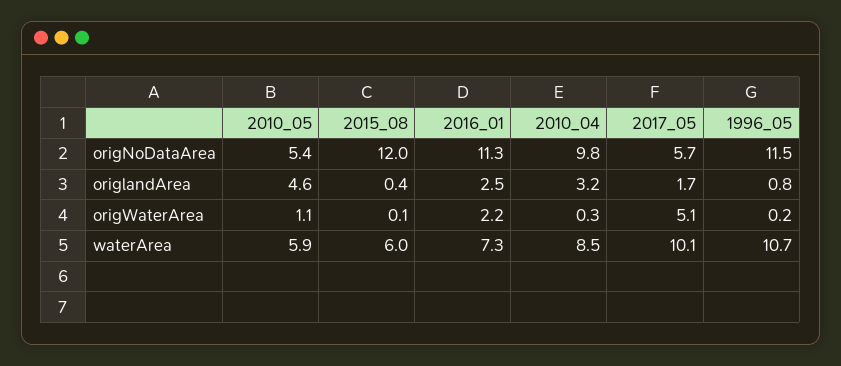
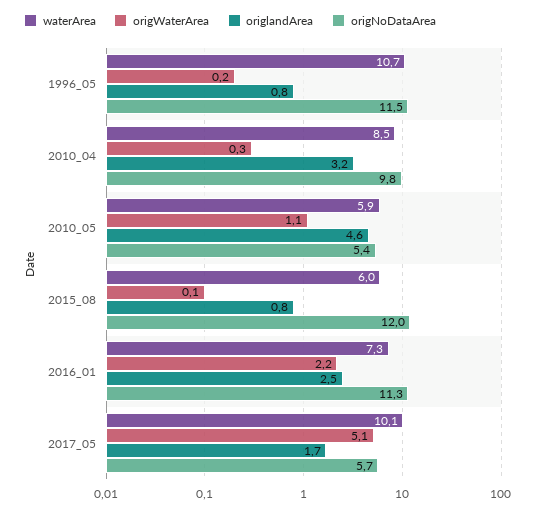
  {
    "origNoDataArea": {
      "2010_05": 5.4,
      "2015_08": 12,
      "2016_01": 11.3,
      "2010_04": 9.8,
      "2017_05": 5.7,
      "1996_05": 11.5
    },
    "origlandArea": {
      "2010_05": 4.6,
-     "2015_08": 0.4,
+     "2015_08": 0.8,
      "2016_01": 2.5,
      "2010_04": 3.2,
      "2017_05": 1.7,
      "1996_05": 0.8
    },
    "origWaterArea": {
      "2010_05": 1.1,
      "2015_08": 0.1,
      "2016_01": 2.2,
      "2010_04": 0.3,
      "2017_05": 5.1,
      "1996_05": 0.2
    },
    "waterArea": {
      "2010_05": 5.9,
      "2015_08": 6,
      "2016_01": 7.3,
      "2010_04": 8.5,
      "2017_05": 10.1,
      "1996_05": 10.7
    }
  }

